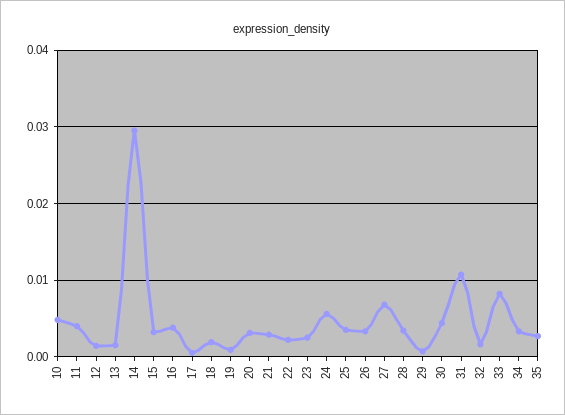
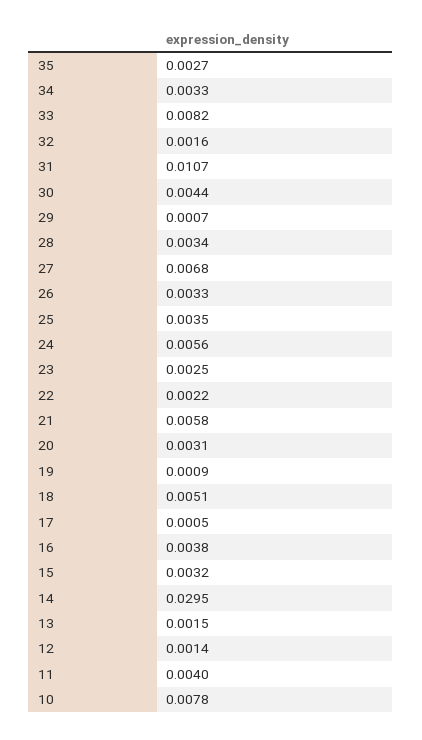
  {
-   "10": 0.005,
+   "10": 0.0078,
    "11": 0.004,
    "12": 0.0014,
    "13": 0.0015,
    "14": 0.0295,
    "15": 0.0032,
    "16": 0.0038,
    "17": 0.0005,
-   "18": 0.002,
+   "18": 0.0051,
    "19": 0.0009,
    "20": 0.0031,
-   "21": 0.003,
+   "21": 0.0058,
    "22": 0.0022,
    "23": 0.0025,
    "24": 0.0056,
    "25": 0.0035,
    "26": 0.0033,
    "27": 0.0068,
    "28": 0.0034,
    "29": 0.0007,
    "30": 0.0044,
    "31": 0.0107,
    "32": 0.0016,
    "33": 0.0082,
    "34": 0.0033,
    "35": 0.0027
  }

